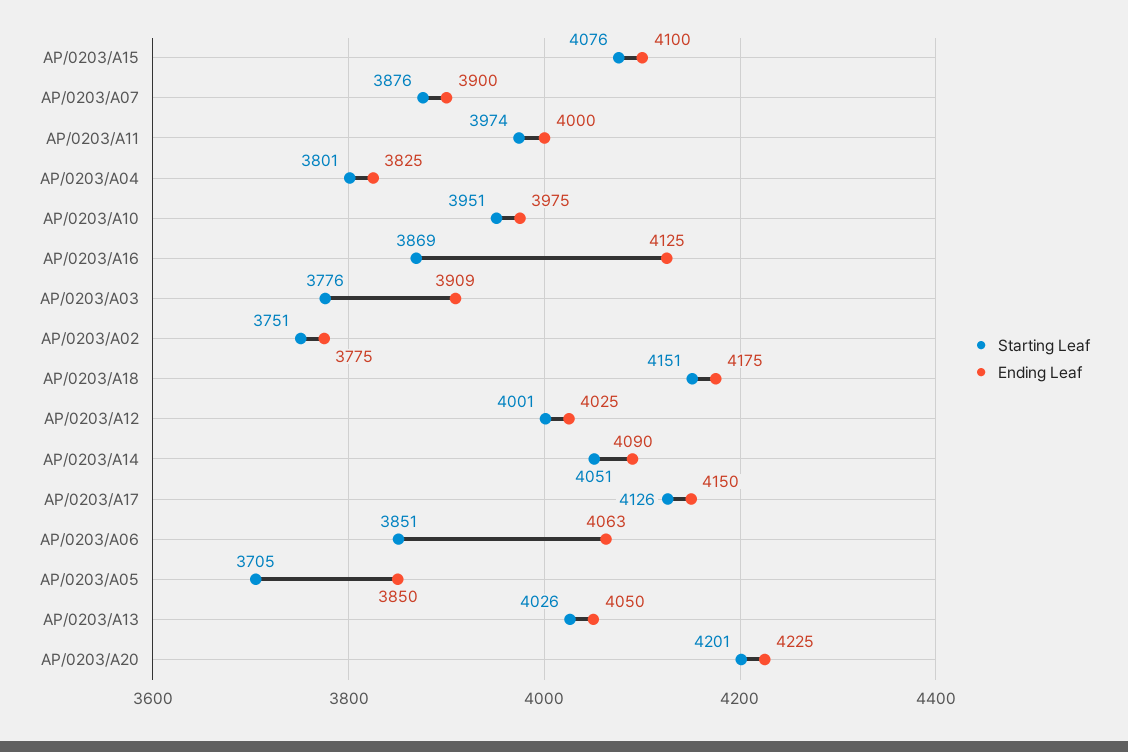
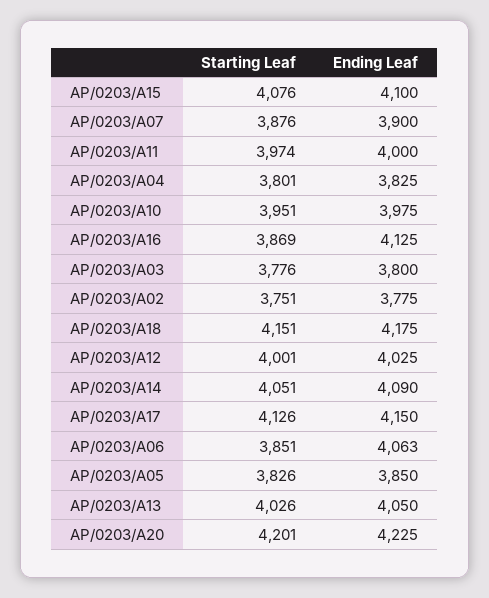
  {
    "Starting Leaf": {
      "AP/0203/A15": 4076,
      "AP/0203/A07": 3876,
      "AP/0203/A11": 3974,
      "AP/0203/A04": 3801,
      "AP/0203/A10": 3951,
      "AP/0203/A16": 3869,
      "AP/0203/A03": 3776,
      "AP/0203/A02": 3751,
      "AP/0203/A18": 4151,
      "AP/0203/A12": 4001,
      "AP/0203/A14": 4051,
      "AP/0203/A17": 4126,
      "AP/0203/A06": 3851,
-     "AP/0203/A05": 3705,
+     "AP/0203/A05": 3826,
      "AP/0203/A13": 4026,
      "AP/0203/A20": 4201
    },
    "Ending Leaf": {
      "AP/0203/A15": 4100,
      "AP/0203/A07": 3900,
      "AP/0203/A11": 4000,
      "AP/0203/A04": 3825,
      "AP/0203/A10": 3975,
      "AP/0203/A16": 4125,
-     "AP/0203/A03": 3909,
+     "AP/0203/A03": 3800,
      "AP/0203/A02": 3775,
      "AP/0203/A18": 4175,
      "AP/0203/A12": 4025,
      "AP/0203/A14": 4090,
      "AP/0203/A17": 4150,
      "AP/0203/A06": 4063,
      "AP/0203/A05": 3850,
      "AP/0203/A13": 4050,
      "AP/0203/A20": 4225
    }
  }

